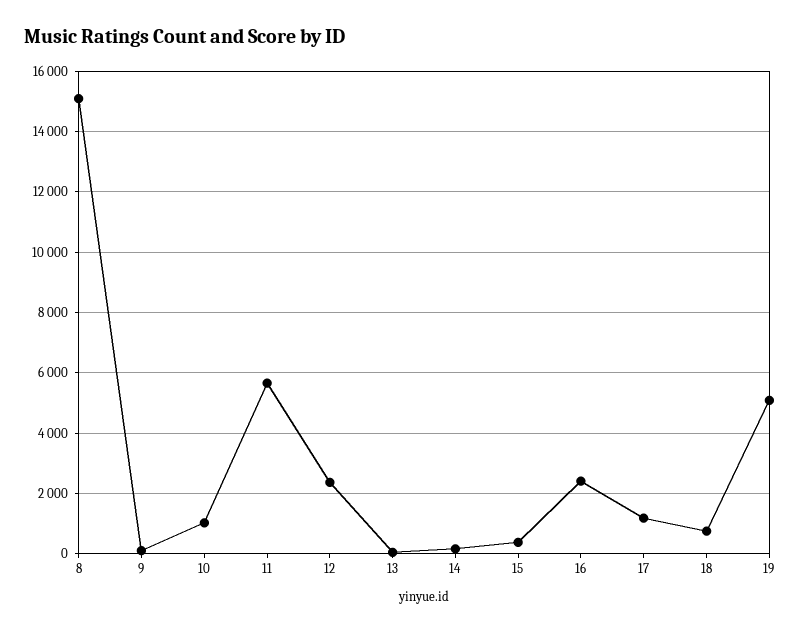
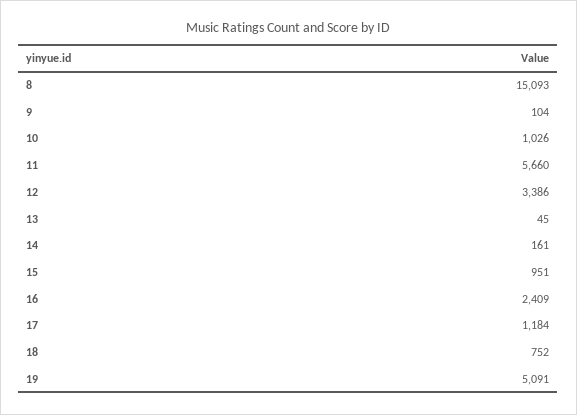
  {
    "8": 15093,
    "9": 104,
    "10": 1026,
    "11": 5660,
-   "12": 2400,
+   "12": 3386,
    "13": 45,
    "14": 161,
-   "15": 400,
+   "15": 951,
    "16": 2409,
    "17": 1184,
    "18": 752,
    "19": 5091
  }

